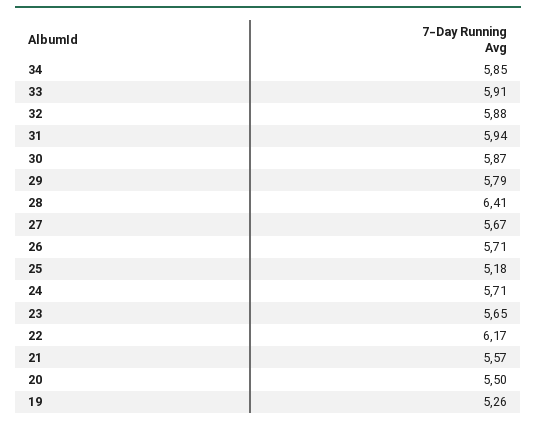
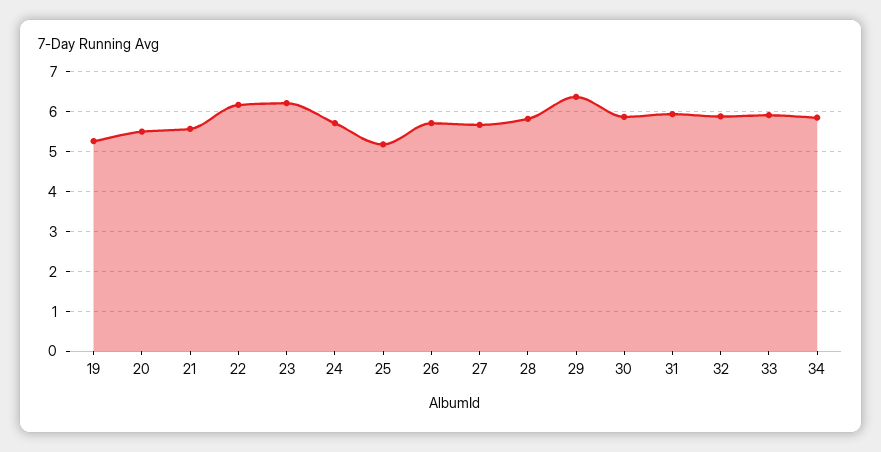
  {
    "34": 5.85,
    "33": 5.91,
    "32": 5.88,
    "31": 5.94,
    "30": 5.87,
-   "29": 5.79,
+   "29": 6.4,
-   "28": 6.41,
+   "28": 5.8,
    "27": 5.67,
    "26": 5.71,
    "25": 5.18,
    "24": 5.71,
-   "23": 5.65,
+   "23": 6.2,
    "22": 6.17,
    "21": 5.57,
    "20": 5.5,
    "19": 5.26
  }

